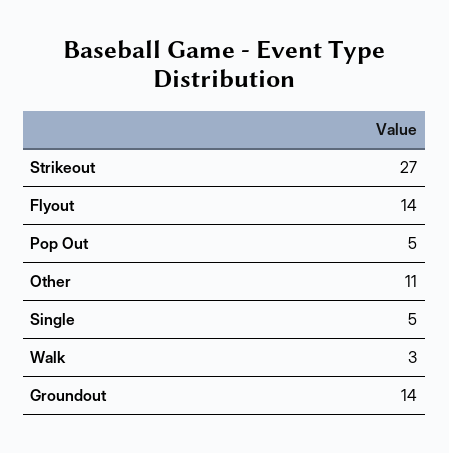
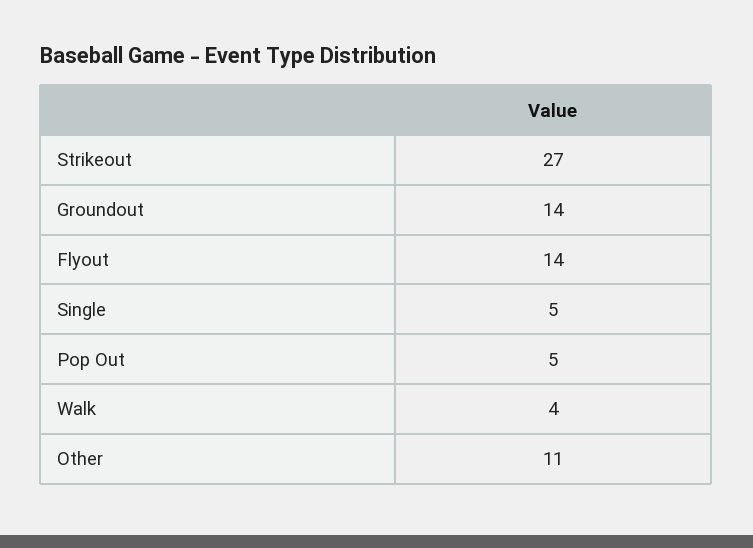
  {
    "Strikeout": 27,
    "Flyout": 14,
    "Pop Out": 5,
    "Other": 11,
    "Single": 5,
-   "Walk": 3,
+   "Walk": 4,
    "Groundout": 14
  }

